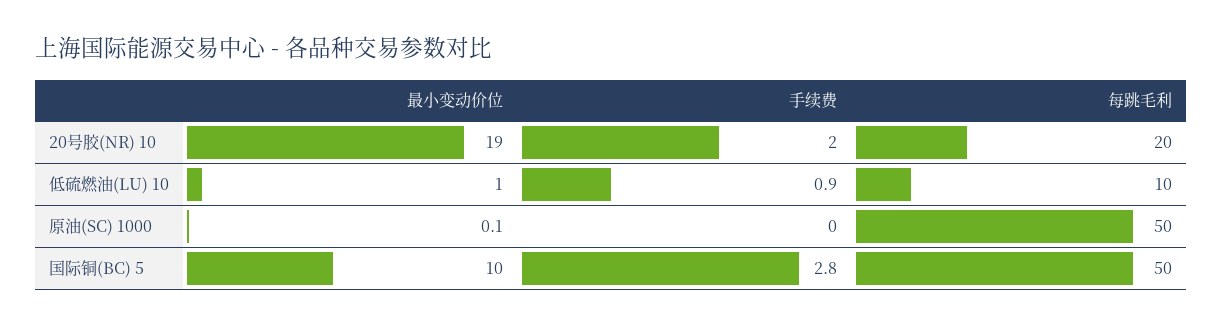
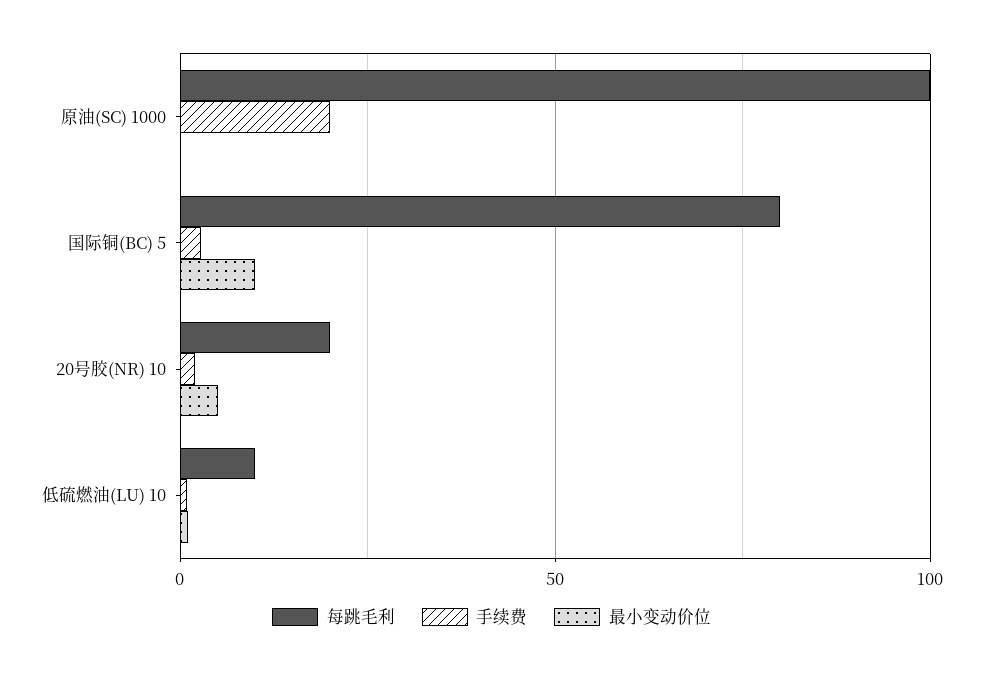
  {
    "最小变动价位": {
-     "20号胶(NR) 10": 19,
+     "20号胶(NR) 10": 5,
      "低硫燃油(LU) 10": 1,
      "原油(SC) 1000": 0.1,
      "国际铜(BC) 5": 10
    },
    "手续费": {
      "20号胶(NR) 10": 2,
      "低硫燃油(LU) 10": 0.9,
-     "原油(SC) 1000": 0,
+     "原油(SC) 1000": 20,
      "国际铜(BC) 5": 2.8
    },
    "每跳毛利": {
      "20号胶(NR) 10": 20,
      "低硫燃油(LU) 10": 10,
-     "原油(SC) 1000": 50,
+     "原油(SC) 1000": 100,
-     "国际铜(BC) 5": 50
+     "国际铜(BC) 5": 80
    }
  }

